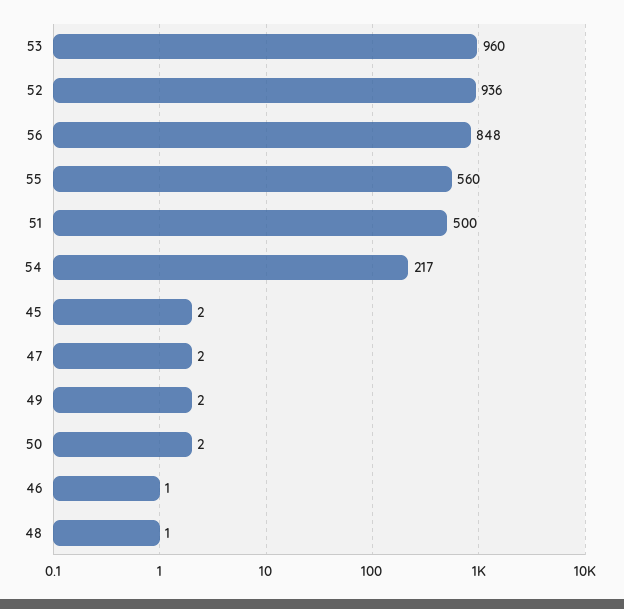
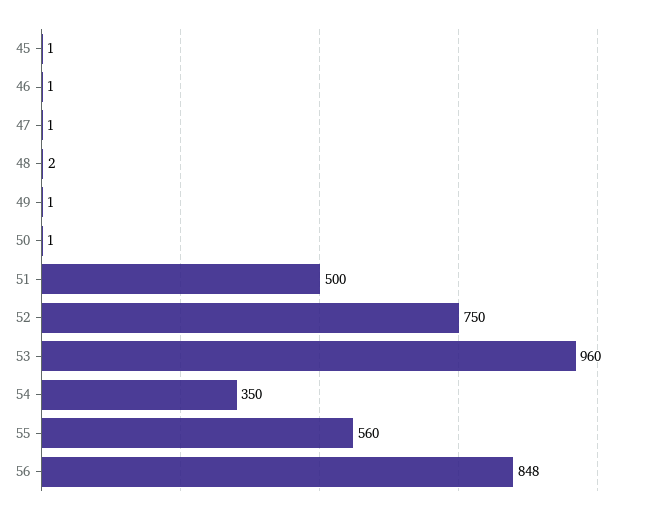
  {
    "53": 960,
-   "52": 936,
+   "52": 750,
    "56": 848,
    "55": 560,
    "51": 500,
-   "54": 217,
+   "54": 350,
-   "45": 2,
+   "45": 1,
-   "47": 2,
+   "47": 1,
-   "49": 2,
+   "49": 1,
-   "50": 2,
+   "50": 1,
    "46": 1,
-   "48": 1
+   "48": 2
  }

